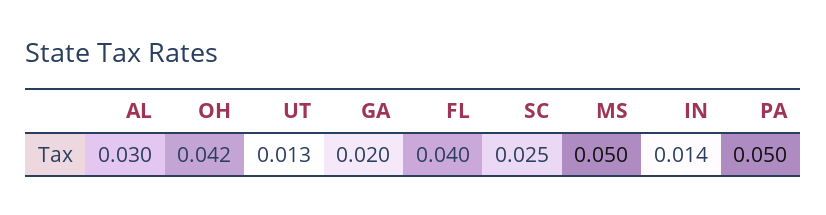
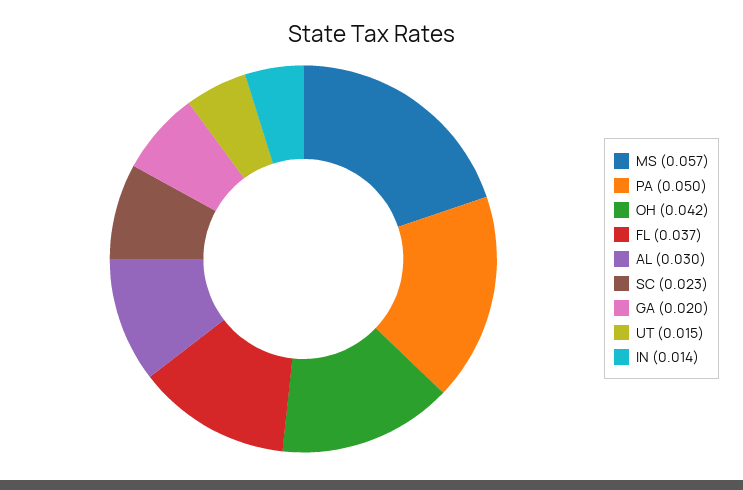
  {
    "AL": 0.03,
    "OH": 0.042,
-   "UT": 0.013,
+   "UT": 0.015,
    "GA": 0.02,
-   "FL": 0.04,
+   "FL": 0.037,
-   "SC": 0.025,
+   "SC": 0.023,
-   "MS": 0.05,
+   "MS": 0.057,
    "IN": 0.014,
    "PA": 0.05
  }

